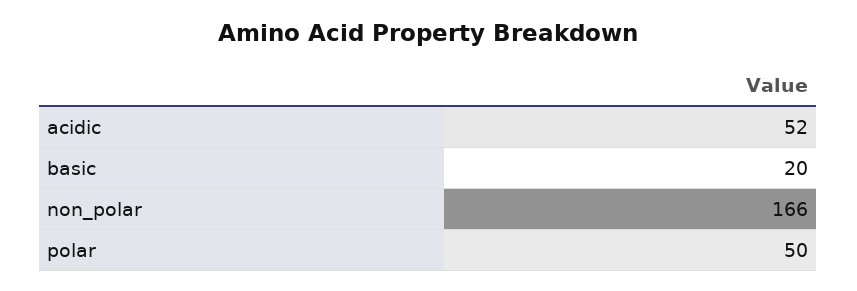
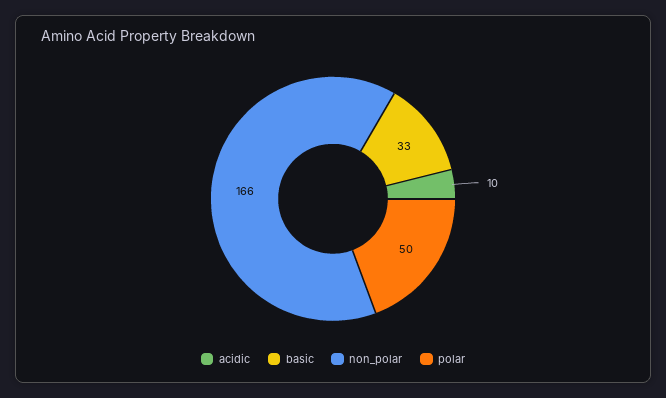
  {
-   "acidic": 52,
+   "acidic": 10,
-   "basic": 20,
+   "basic": 33,
    "non_polar": 166,
    "polar": 50
  }

